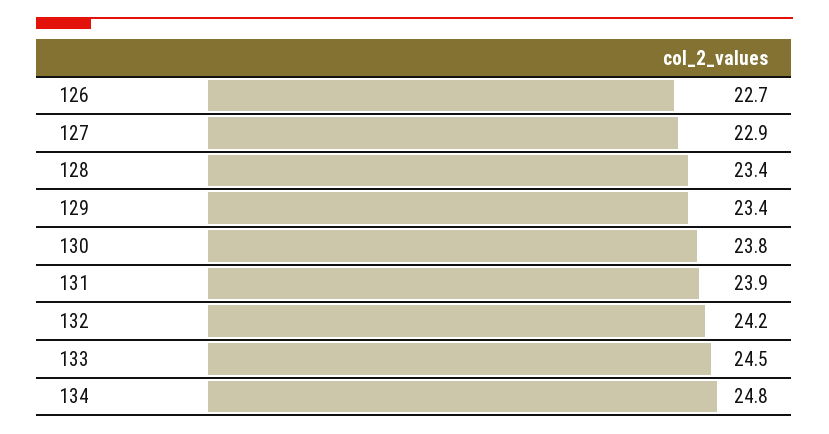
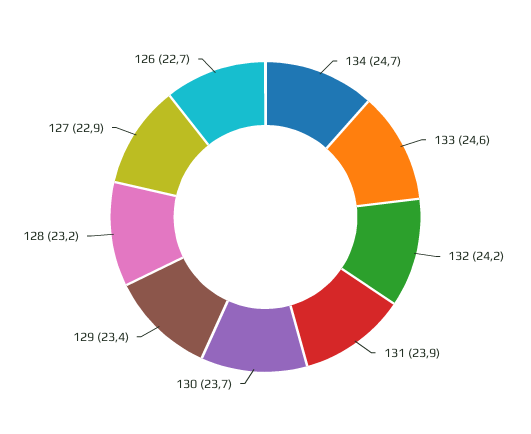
  {
    "126": 22.7,
    "127": 22.9,
-   "128": 23.4,
+   "128": 23.2,
    "129": 23.4,
-   "130": 23.8,
+   "130": 23.7,
    "131": 23.9,
    "132": 24.2,
-   "133": 24.5,
+   "133": 24.6,
-   "134": 24.8
+   "134": 24.7
  }

